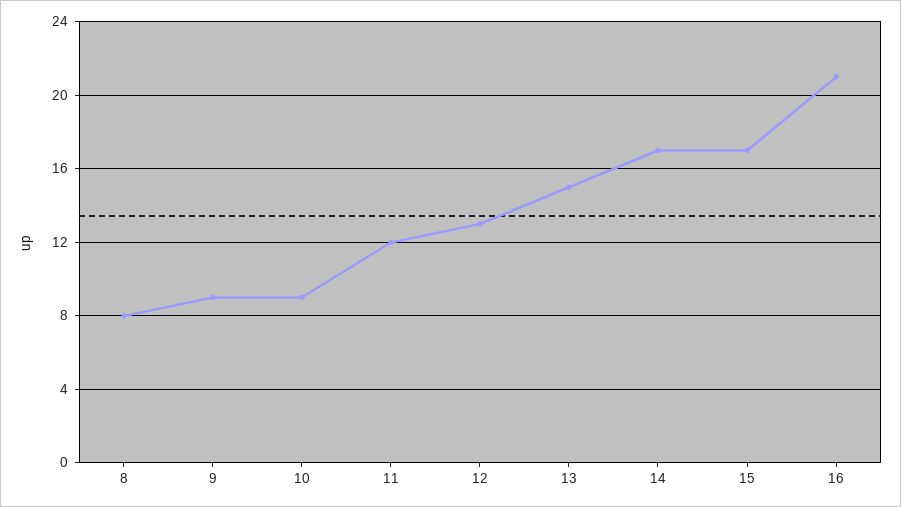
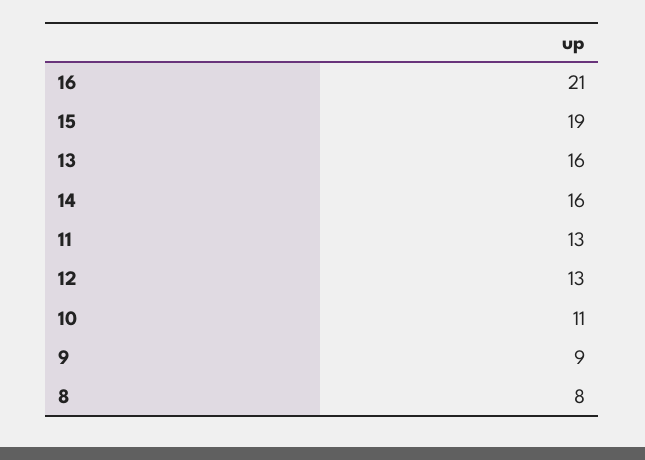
  {
    "8": 8,
    "9": 9,
-   "10": 9,
+   "10": 11,
-   "11": 12,
+   "11": 13,
    "12": 13,
-   "13": 15,
+   "13": 16,
-   "14": 17,
+   "14": 16,
-   "15": 17,
+   "15": 19,
    "16": 21
  }

